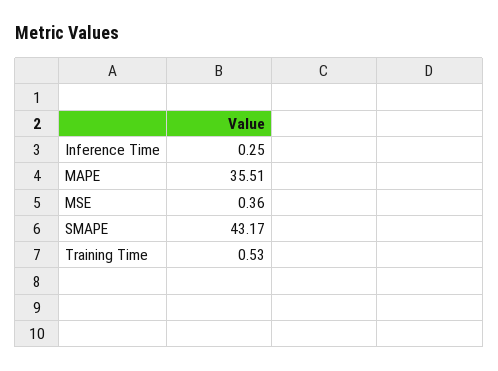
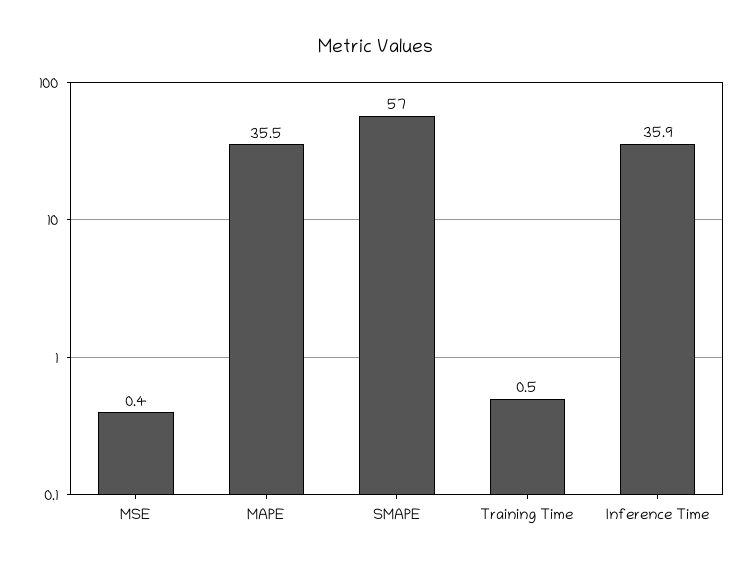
  {
-   "Inference Time": 0.25,
+   "Inference Time": 35.9,
    "MAPE": 35.51,
    "MSE": 0.36,
-   "SMAPE": 43.17,
+   "SMAPE": 57,
    "Training Time": 0.53
  }

